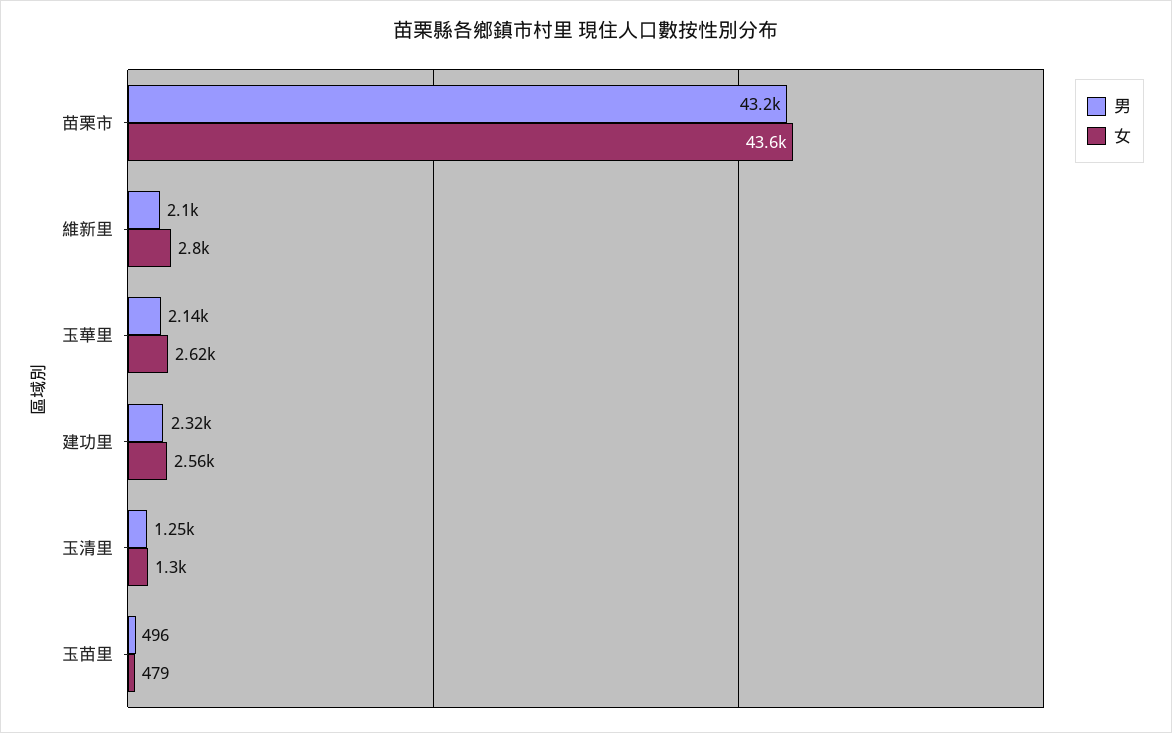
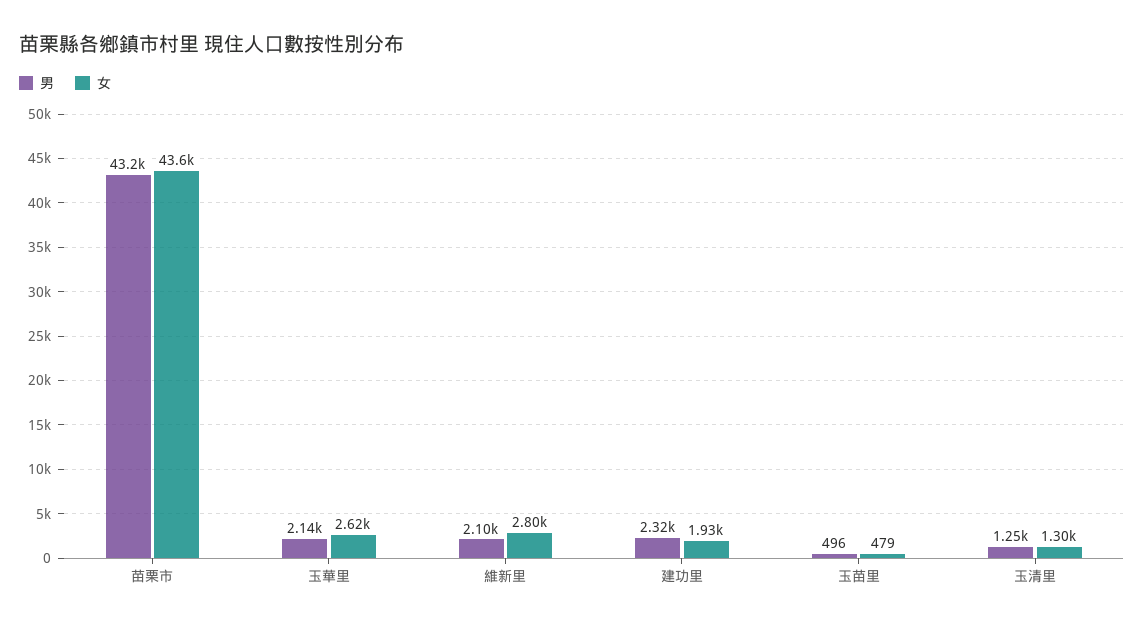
  {
    "男": {
      "苗栗市": 43200,
      "維新里": 2100,
      "玉華里": 2140,
      "建功里": 2320,
      "玉清里": 1250,
      "玉苗里": 496
    },
    "女": {
      "苗栗市": 43600,
      "維新里": 2800,
      "玉華里": 2620,
-     "建功里": 2560,
+     "建功里": 1930,
      "玉清里": 1300,
      "玉苗里": 479
    }
  }

